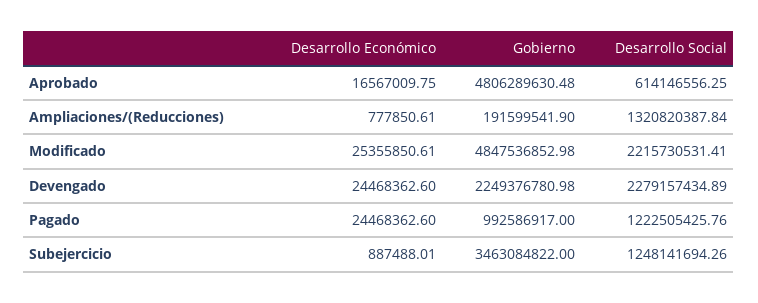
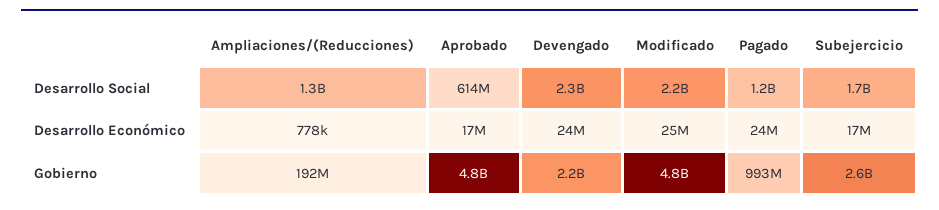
  {
    "Desarrollo Económico": {
      "Aprobado": 16567009.75,
      "Ampliaciones/(Reducciones)": 777850.61,
      "Modificado": 25355850.61,
      "Devengado": 24468362.6,
      "Pagado": 24468362.6,
-     "Subejercicio": 887488.01
+     "Subejercicio": 17000000
    },
    "Gobierno": {
      "Aprobado": 4806289630.48,
      "Ampliaciones/(Reducciones)": 191599541.9,
      "Modificado": 4847536852.98,
      "Devengado": 2249376780.98,
      "Pagado": 992586917,
-     "Subejercicio": 3463084822
+     "Subejercicio": 2600000000
    },
    "Desarrollo Social": {
      "Aprobado": 614146556.25,
      "Ampliaciones/(Reducciones)": 1320820387.84,
      "Modificado": 2215730531.41,
      "Devengado": 2279157434.89,
      "Pagado": 1222505425.76,
-     "Subejercicio": 1248141694.26
+     "Subejercicio": 1700000000
    }
  }

